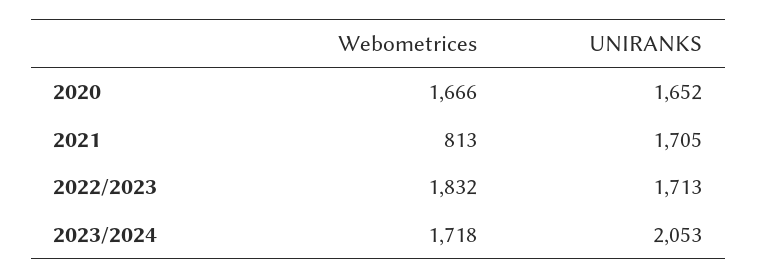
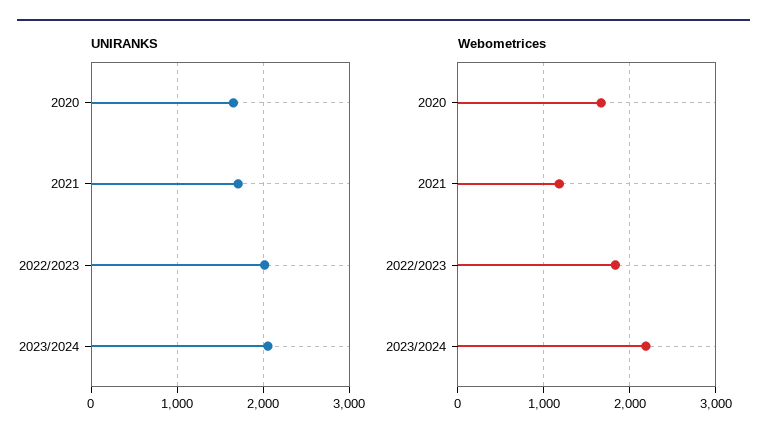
  {
    "Webometrices": {
      "2020": 1666,
-     "2021": 813,
+     "2021": 1200,
      "2022/2023": 1832,
-     "2023/2024": 1718
+     "2023/2024": 2200
    },
    "UNIRANKS": {
      "2020": 1652,
      "2021": 1705,
-     "2022/2023": 1713,
+     "2022/2023": 2000,
      "2023/2024": 2053
    }
  }

